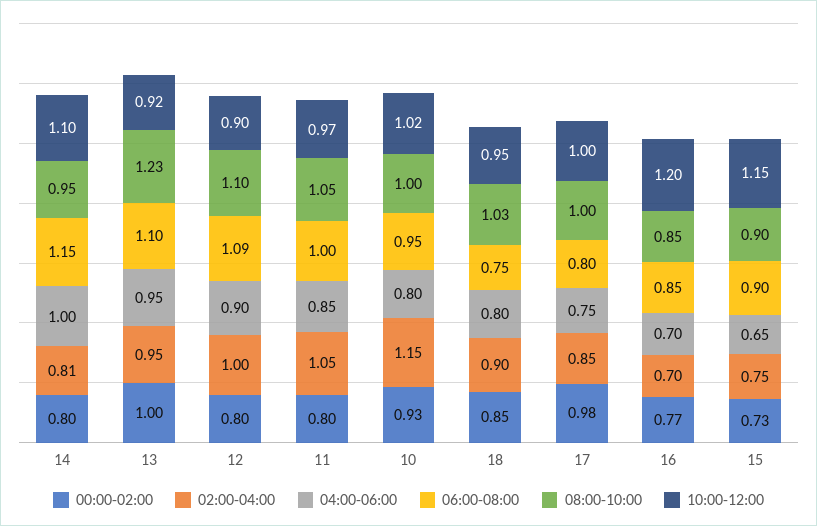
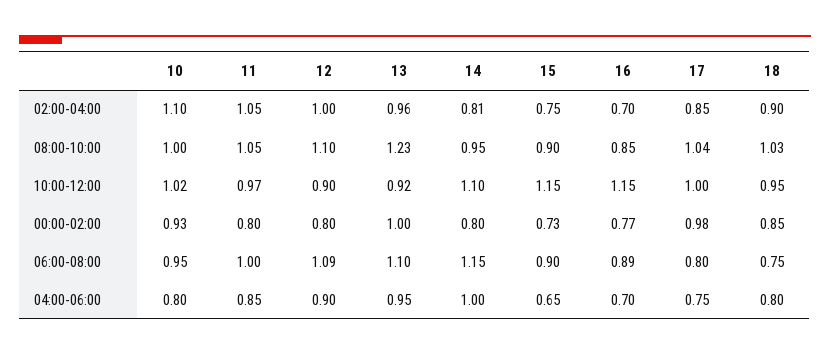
  {
    "00:00-02:00": {
      "14": 0.8,
      "13": 1,
      "12": 0.8,
      "11": 0.8,
      "10": 0.93,
      "18": 0.85,
      "17": 0.98,
      "16": 0.77,
      "15": 0.73
    },
    "02:00-04:00": {
      "14": 0.81,
-     "13": 0.95,
+     "13": 0.96,
      "12": 1,
      "11": 1.05,
-     "10": 1.15,
+     "10": 1.1,
      "18": 0.9,
      "17": 0.85,
      "16": 0.7,
      "15": 0.75
    },
    "04:00-06:00": {
      "14": 1,
      "13": 0.95,
      "12": 0.9,
      "11": 0.85,
      "10": 0.8,
      "18": 0.8,
      "17": 0.75,
      "16": 0.7,
      "15": 0.65
    },
    "06:00-08:00": {
      "14": 1.15,
      "13": 1.1,
      "12": 1.09,
      "11": 1,
      "10": 0.95,
      "18": 0.75,
      "17": 0.8,
-     "16": 0.85,
+     "16": 0.89,
      "15": 0.9
    },
    "08:00-10:00": {
      "14": 0.95,
      "13": 1.23,
      "12": 1.1,
      "11": 1.05,
      "10": 1,
      "18": 1.03,
-     "17": 1,
+     "17": 1.04,
      "16": 0.85,
      "15": 0.9
    },
    "10:00-12:00": {
      "14": 1.1,
      "13": 0.92,
      "12": 0.9,
      "11": 0.97,
      "10": 1.02,
      "18": 0.95,
      "17": 1,
-     "16": 1.2,
+     "16": 1.15,
      "15": 1.15
    }
  }

